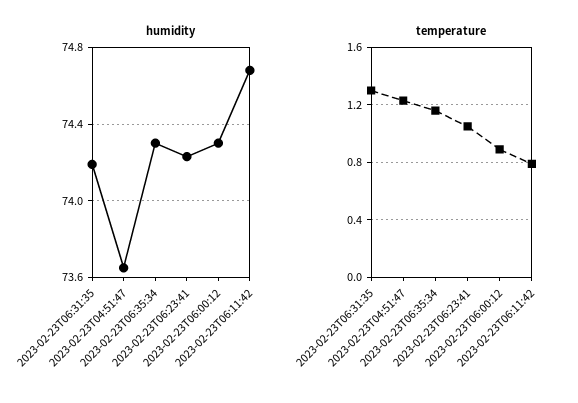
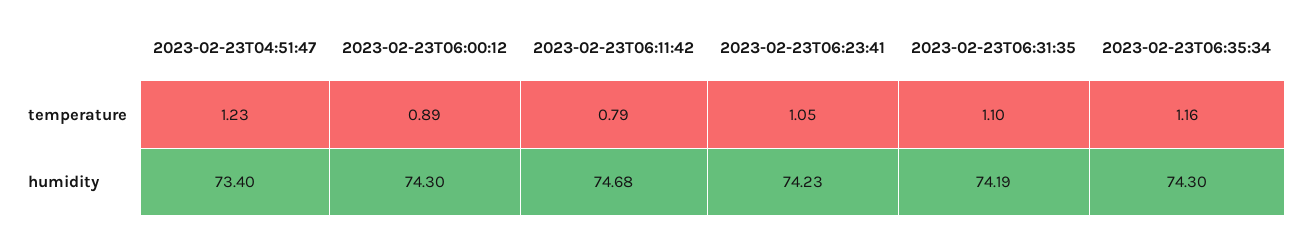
  {
    "humidity": {
      "2023-02-23T06:31:35": 74.19,
-     "2023-02-23T04:51:47": 73.65,
+     "2023-02-23T04:51:47": 73.4,
      "2023-02-23T06:35:34": 74.3,
      "2023-02-23T06:23:41": 74.23,
      "2023-02-23T06:00:12": 74.3,
      "2023-02-23T06:11:42": 74.68
    },
    "temperature": {
-     "2023-02-23T06:31:35": 1.3,
+     "2023-02-23T06:31:35": 1.1,
      "2023-02-23T04:51:47": 1.23,
      "2023-02-23T06:35:34": 1.16,
      "2023-02-23T06:23:41": 1.05,
      "2023-02-23T06:00:12": 0.89,
      "2023-02-23T06:11:42": 0.79
    }
  }

